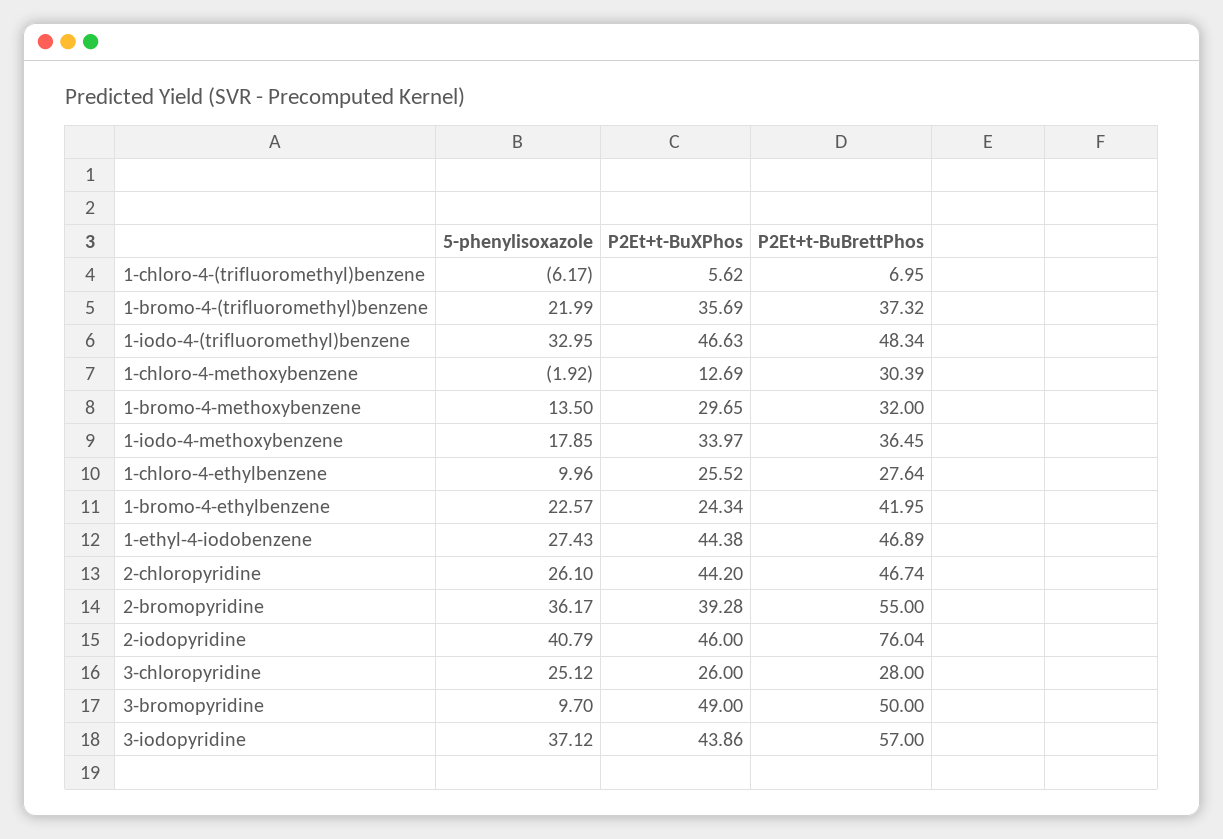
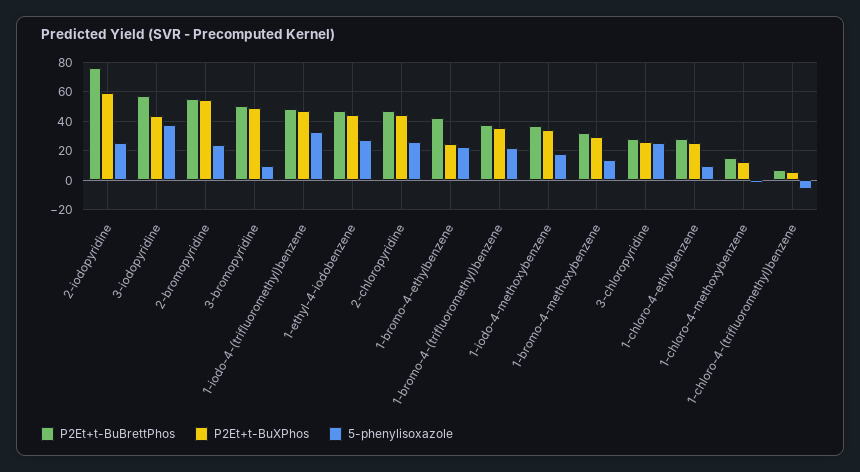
  {
    "5-phenylisoxazole": {
      "1-chloro-4-(trifluoromethyl)benzene": -6.17,
      "1-bromo-4-(trifluoromethyl)benzene": 21.99,
      "1-iodo-4-(trifluoromethyl)benzene": 32.95,
      "1-chloro-4-methoxybenzene": -1.92,
      "1-bromo-4-methoxybenzene": 13.5,
      "1-iodo-4-methoxybenzene": 17.85,
      "1-chloro-4-ethylbenzene": 9.96,
      "1-bromo-4-ethylbenzene": 22.57,
      "1-ethyl-4-iodobenzene": 27.43,
      "2-chloropyridine": 26.1,
-     "2-bromopyridine": 36.17,
+     "2-bromopyridine": 25,
-     "2-iodopyridine": 40.79,
+     "2-iodopyridine": 25,
      "3-chloropyridine": 25.12,
      "3-bromopyridine": 9.7,
      "3-iodopyridine": 37.12
    },
    "P2Et+t-BuXPhos": {
      "1-chloro-4-(trifluoromethyl)benzene": 5.62,
      "1-bromo-4-(trifluoromethyl)benzene": 35.69,
      "1-iodo-4-(trifluoromethyl)benzene": 46.63,
      "1-chloro-4-methoxybenzene": 12.69,
      "1-bromo-4-methoxybenzene": 29.65,
      "1-iodo-4-methoxybenzene": 33.97,
      "1-chloro-4-ethylbenzene": 25.52,
      "1-bromo-4-ethylbenzene": 24.34,
      "1-ethyl-4-iodobenzene": 44.38,
      "2-chloropyridine": 44.2,
-     "2-bromopyridine": 39.28,
+     "2-bromopyridine": 55,
-     "2-iodopyridine": 46,
+     "2-iodopyridine": 60,
      "3-chloropyridine": 26,
      "3-bromopyridine": 49,
      "3-iodopyridine": 43.86
    },
    "P2Et+t-BuBrettPhos": {
      "1-chloro-4-(trifluoromethyl)benzene": 6.95,
      "1-bromo-4-(trifluoromethyl)benzene": 37.32,
      "1-iodo-4-(trifluoromethyl)benzene": 48.34,
-     "1-chloro-4-methoxybenzene": 30.39,
+     "1-chloro-4-methoxybenzene": 15,
      "1-bromo-4-methoxybenzene": 32,
      "1-iodo-4-methoxybenzene": 36.45,
      "1-chloro-4-ethylbenzene": 27.64,
      "1-bromo-4-ethylbenzene": 41.95,
      "1-ethyl-4-iodobenzene": 46.89,
      "2-chloropyridine": 46.74,
      "2-bromopyridine": 55,
      "2-iodopyridine": 76.04,
      "3-chloropyridine": 28,
      "3-bromopyridine": 50,
      "3-iodopyridine": 57
    }
  }

